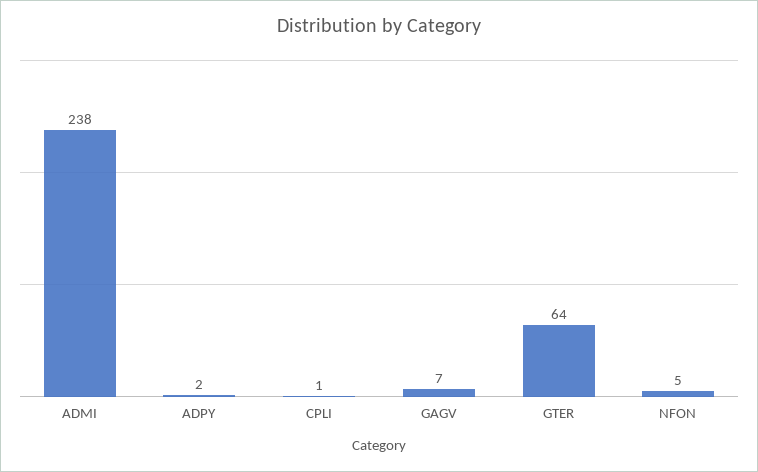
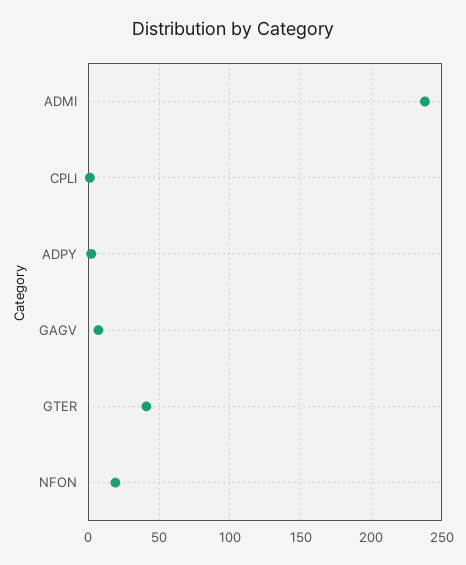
  {
    "ADMI": 238,
    "ADPY": 2,
    "CPLI": 1,
    "GAGV": 7,
-   "GTER": 64,
+   "GTER": 40,
-   "NFON": 5
+   "NFON": 20
  }

